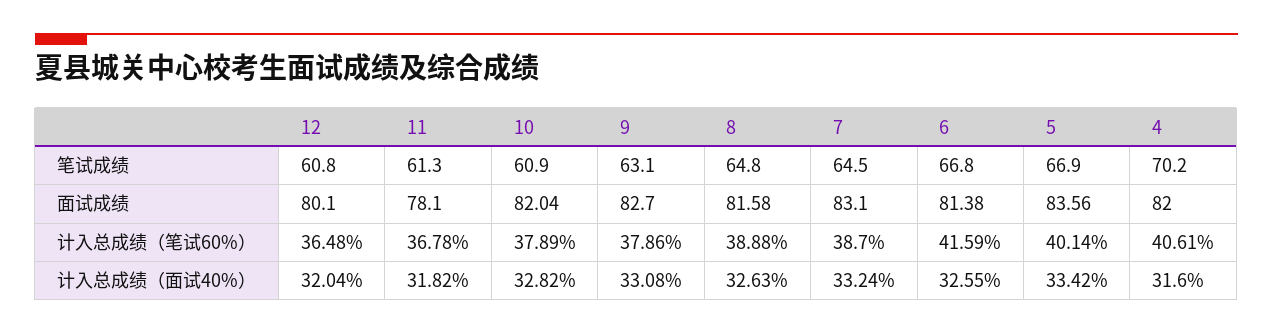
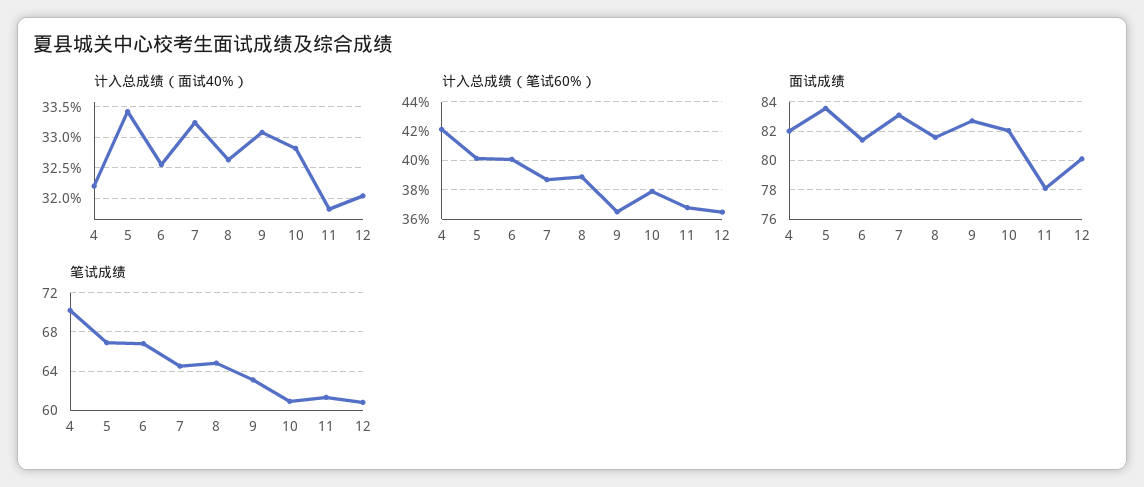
  {
    "笔试成绩": {
      "12": 60.8,
      "11": 61.3,
      "10": 60.9,
      "9": 63.1,
      "8": 64.8,
      "7": 64.5,
      "6": 66.8,
      "5": 66.9,
      "4": 70.2
    },
    "面试成绩": {
      "12": 80.1,
      "11": 78.1,
      "10": 82.04,
      "9": 82.7,
      "8": 81.58,
      "7": 83.1,
      "6": 81.38,
      "5": 83.56,
      "4": 82
    },
    "计入总成绩（笔试60%）": {
      "12": 36.48,
      "11": 36.78,
      "10": 37.89,
-     "9": 37.86,
+     "9": 36.5,
      "8": 38.88,
      "7": 38.7,
-     "6": 41.59,
+     "6": 40,
      "5": 40.14,
-     "4": 40.61
+     "4": 42
    },
    "计入总成绩（面试40%）": {
      "12": 32.04,
      "11": 31.82,
      "10": 32.82,
      "9": 33.08,
      "8": 32.63,
      "7": 33.24,
      "6": 32.55,
      "5": 33.42,
-     "4": 31.6
+     "4": 32.2
    }
  }

